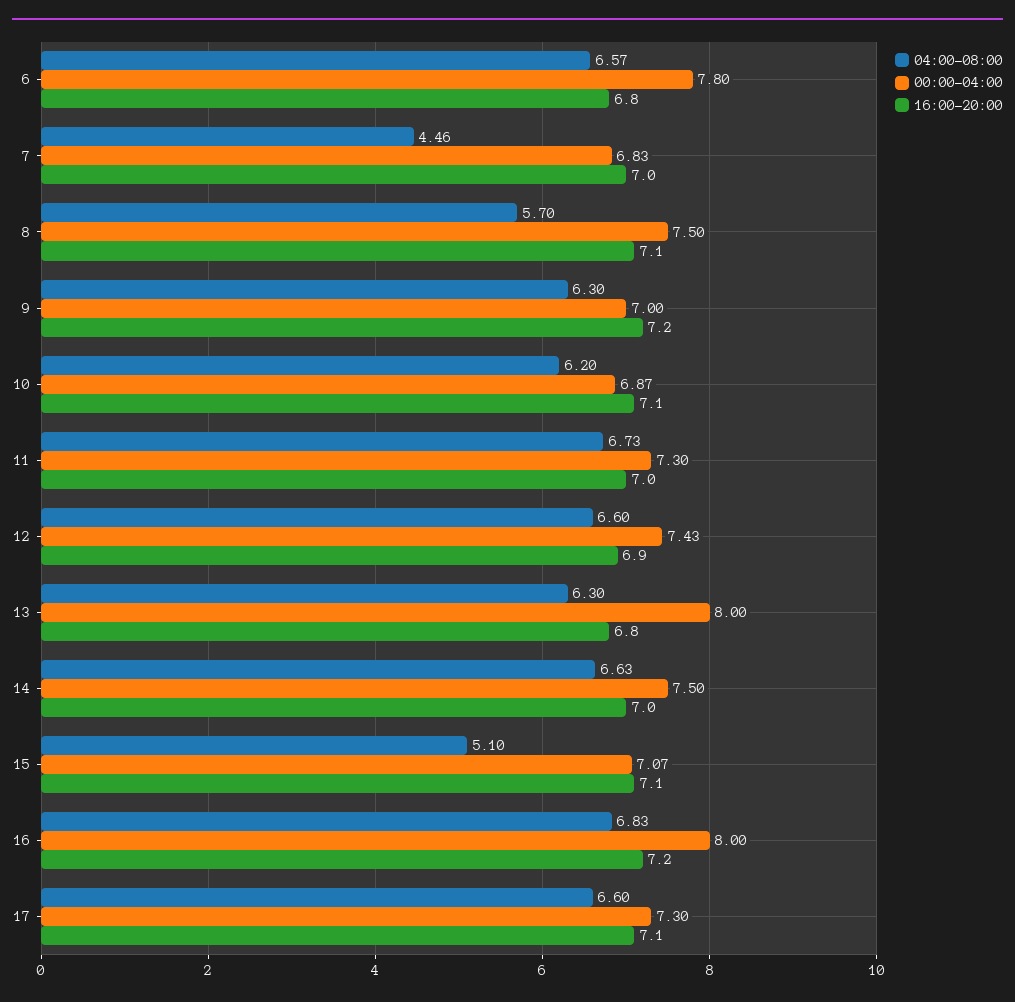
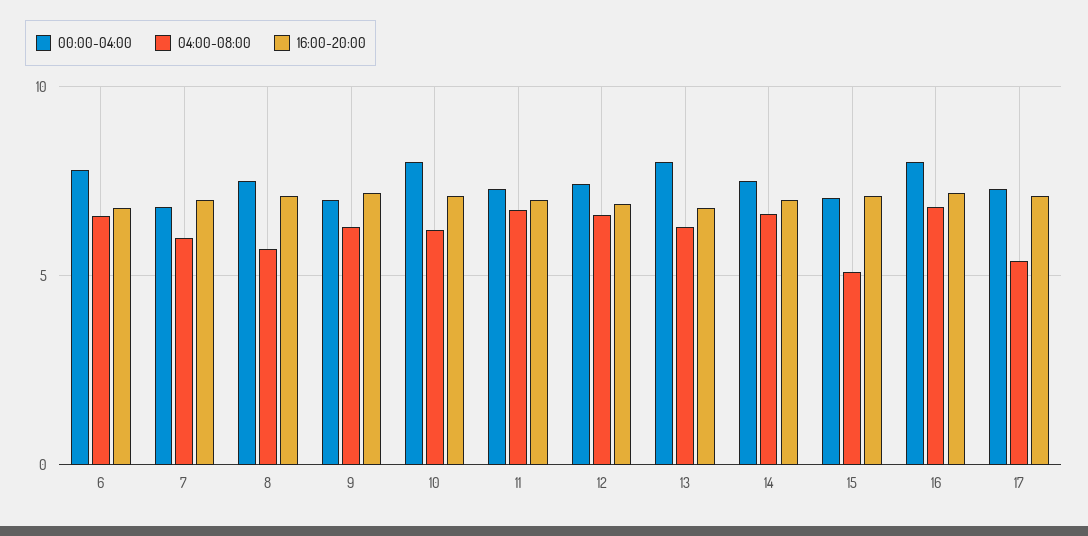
  {
    "04:00-08:00": {
      "6": 6.57,
-     "7": 4.46,
+     "7": 6,
      "8": 5.7,
      "9": 6.3,
      "10": 6.2,
      "11": 6.73,
      "12": 6.6,
      "13": 6.3,
      "14": 6.63,
      "15": 5.1,
      "16": 6.83,
-     "17": 6.6
+     "17": 5.5
    },
    "00:00-04:00": {
      "6": 7.8,
      "7": 6.83,
      "8": 7.5,
      "9": 7,
-     "10": 6.87,
+     "10": 8,
      "11": 7.3,
      "12": 7.43,
      "13": 8,
      "14": 7.5,
      "15": 7.07,
      "16": 8,
      "17": 7.3
    },
    "16:00-20:00": {
      "6": 6.8,
      "7": 7,
      "8": 7.1,
      "9": 7.2,
      "10": 7.1,
      "11": 7,
      "12": 6.9,
      "13": 6.8,
      "14": 7,
      "15": 7.1,
      "16": 7.2,
      "17": 7.1
    }
  }

